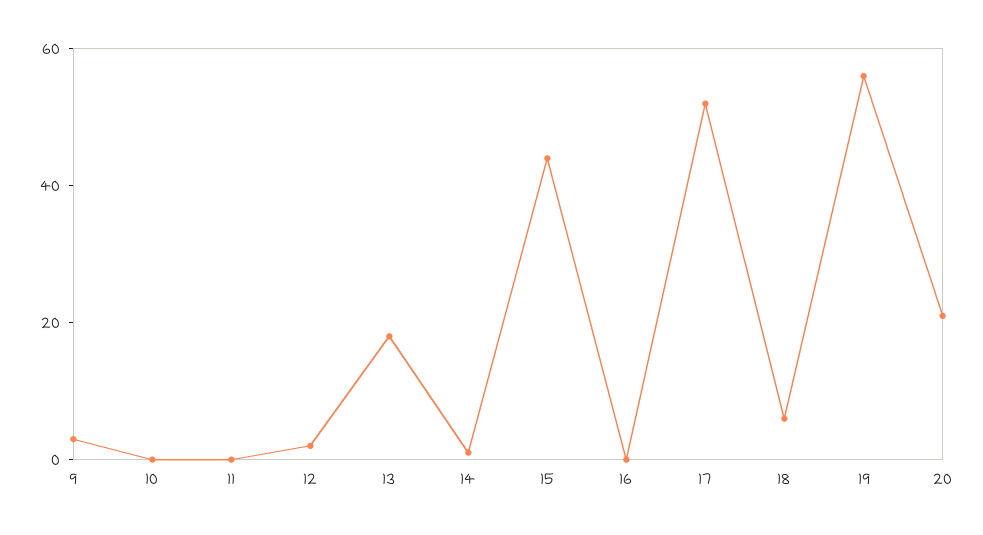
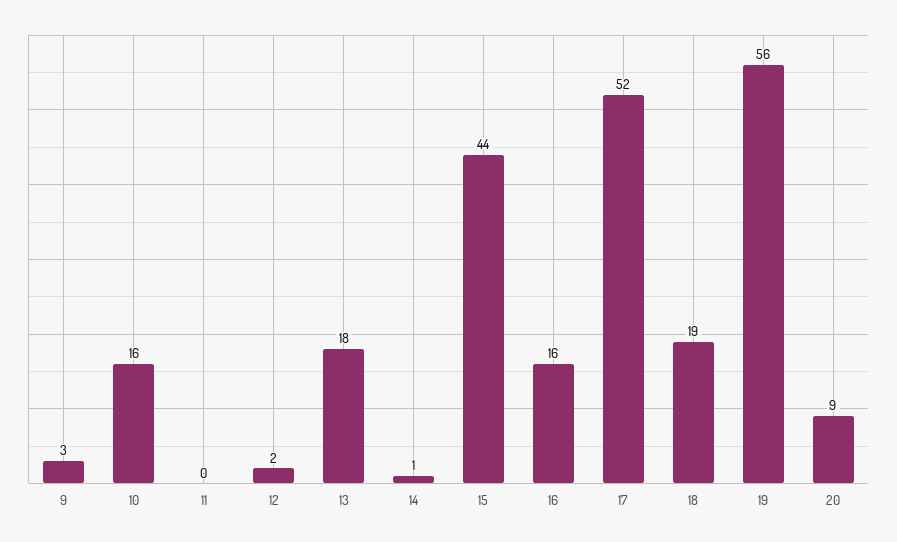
  {
    "9": 3,
-   "10": 0,
+   "10": 16,
    "11": 0,
    "12": 2,
    "13": 18,
    "14": 1,
    "15": 44,
-   "16": 0,
+   "16": 16,
    "17": 52,
-   "18": 5,
+   "18": 19,
    "19": 56,
-   "20": 20
+   "20": 9
  }

